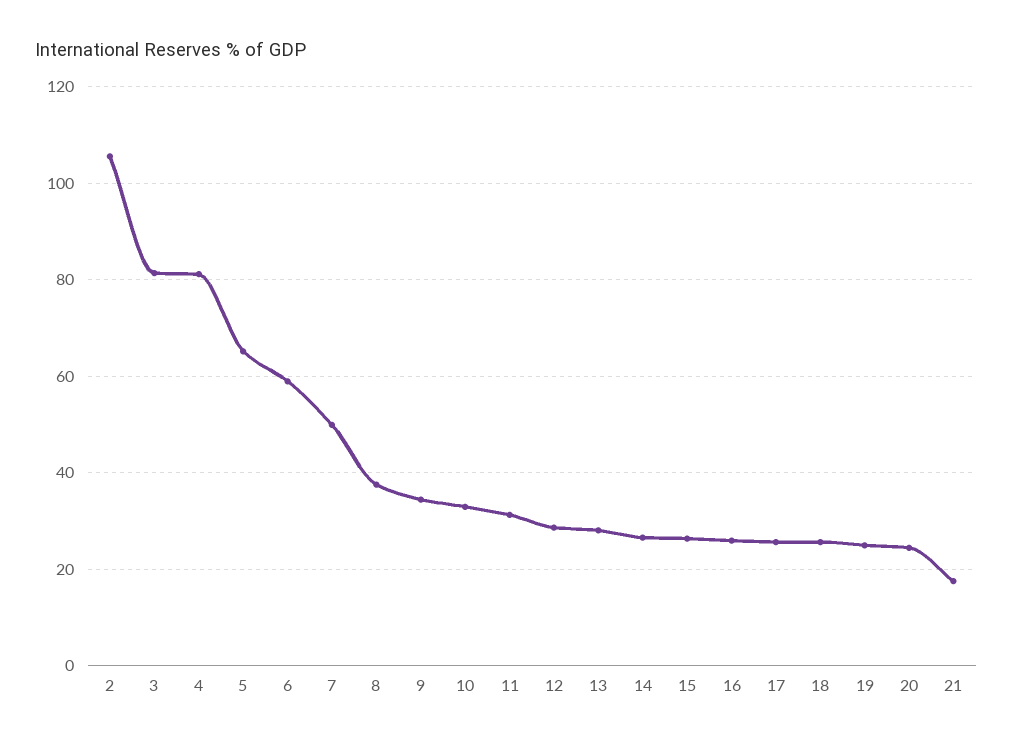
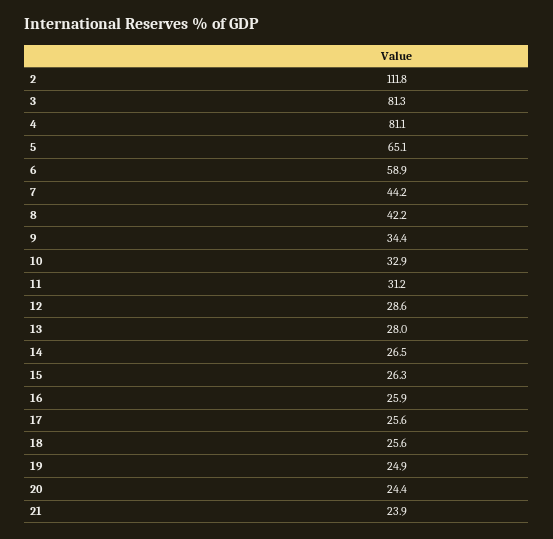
  {
-   "2": 106,
+   "2": 111.8,
    "3": 81.3,
    "4": 81.1,
    "5": 65.1,
    "6": 58.9,
-   "7": 50,
+   "7": 44.2,
-   "8": 38,
+   "8": 42.2,
    "9": 34.4,
    "10": 32.9,
    "11": 31.2,
    "12": 28.6,
    "13": 28,
    "14": 26.5,
    "15": 26.3,
    "16": 25.9,
    "17": 25.6,
    "18": 25.6,
    "19": 24.9,
    "20": 24.4,
-   "21": 18
+   "21": 23.9
  }

